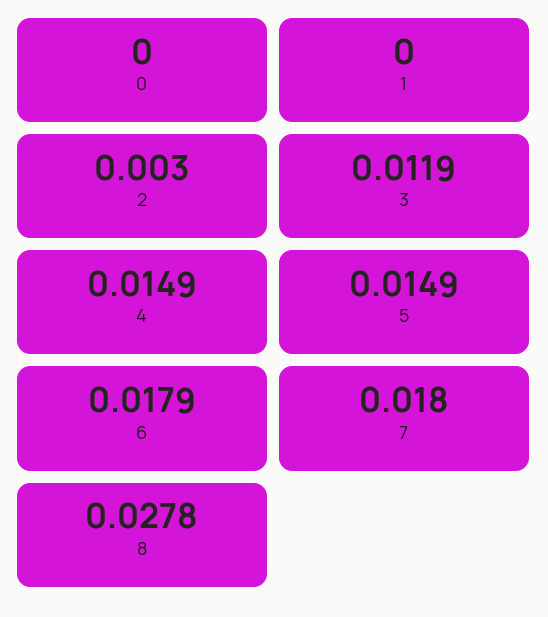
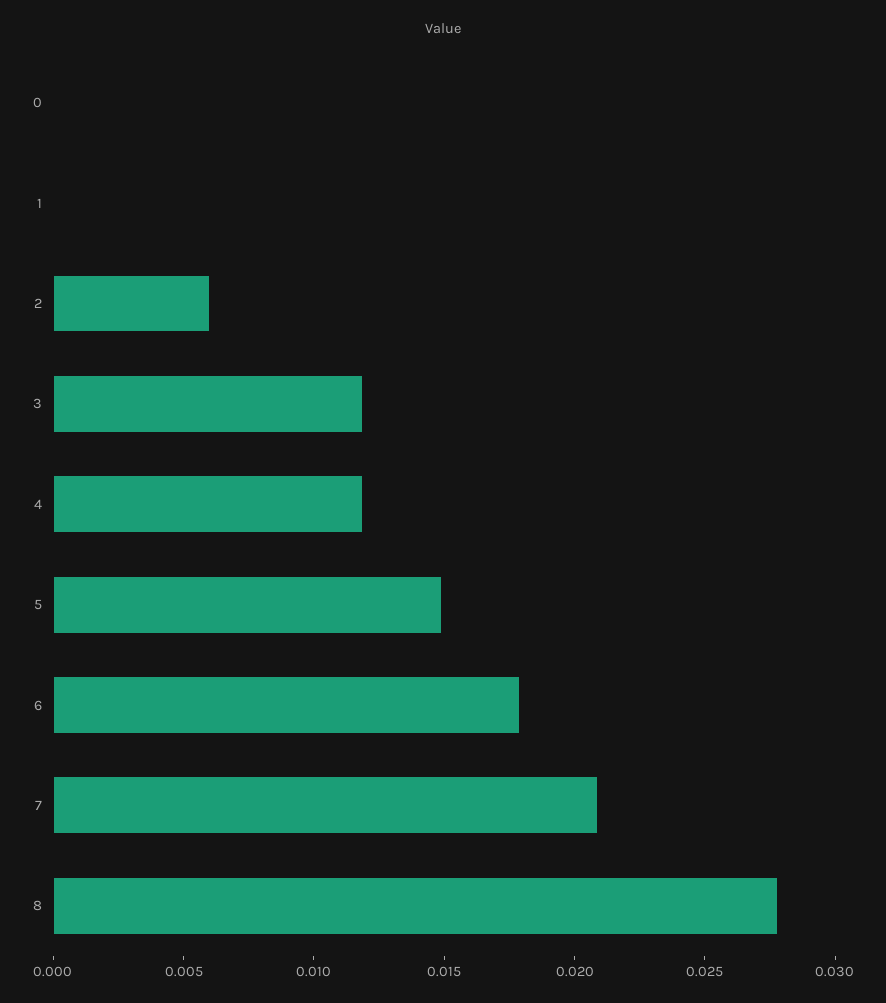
  {
    "0": 0,
    "1": 0,
-   "2": 0.003,
+   "2": 0.006,
    "3": 0.0119,
-   "4": 0.0149,
+   "4": 0.012,
    "5": 0.0149,
    "6": 0.0179,
-   "7": 0.018,
+   "7": 0.021,
    "8": 0.0278
  }

